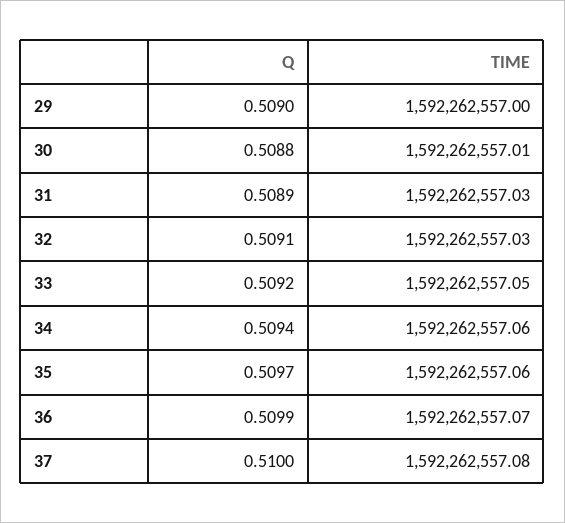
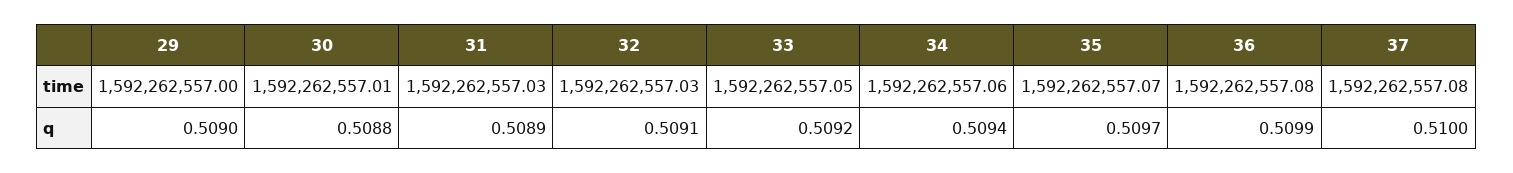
  {
    "Q": {
      "29": 0.509,
      "30": 0.5088,
      "31": 0.5089,
      "32": 0.5091,
      "33": 0.5092,
      "34": 0.5094,
      "35": 0.5097,
      "36": 0.5099,
      "37": 0.51
    },
    "TIME": {
      "29": 1592262557,
      "30": 1592262557.01,
      "31": 1592262557.03,
      "32": 1592262557.03,
      "33": 1592262557.05,
      "34": 1592262557.06,
-     "35": 1592262557.06,
+     "35": 1592262557.07,
-     "36": 1592262557.07,
+     "36": 1592262557.08,
      "37": 1592262557.08
    }
  }

